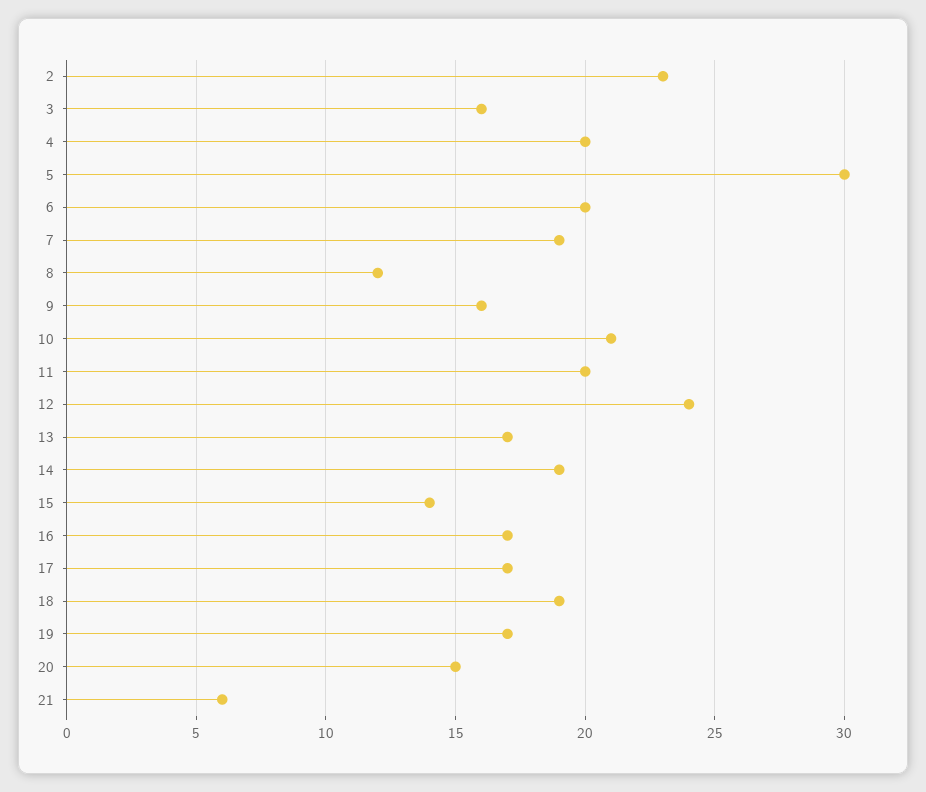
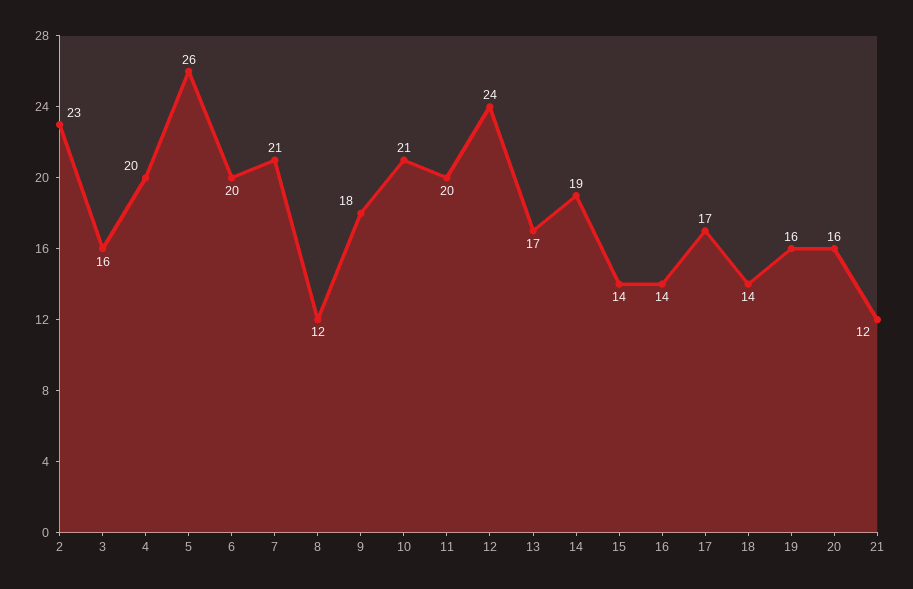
  {
    "2": 23,
    "3": 16,
    "4": 20,
-   "5": 30,
+   "5": 26,
    "6": 20,
-   "7": 19,
+   "7": 21,
    "8": 12,
-   "9": 16,
+   "9": 18,
    "10": 21,
    "11": 20,
    "12": 24,
    "13": 17,
    "14": 19,
    "15": 14,
-   "16": 17,
+   "16": 14,
    "17": 17,
-   "18": 19,
+   "18": 14,
-   "19": 17,
+   "19": 16,
-   "20": 15,
+   "20": 16,
-   "21": 6
+   "21": 12
  }

